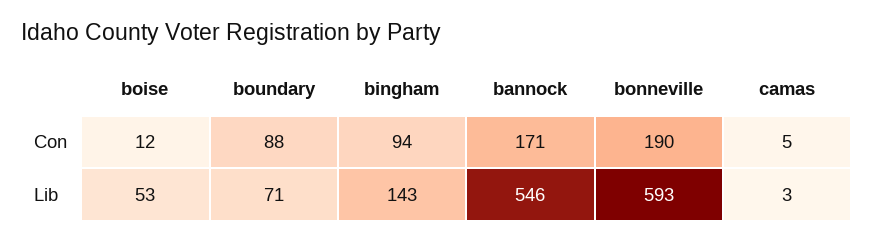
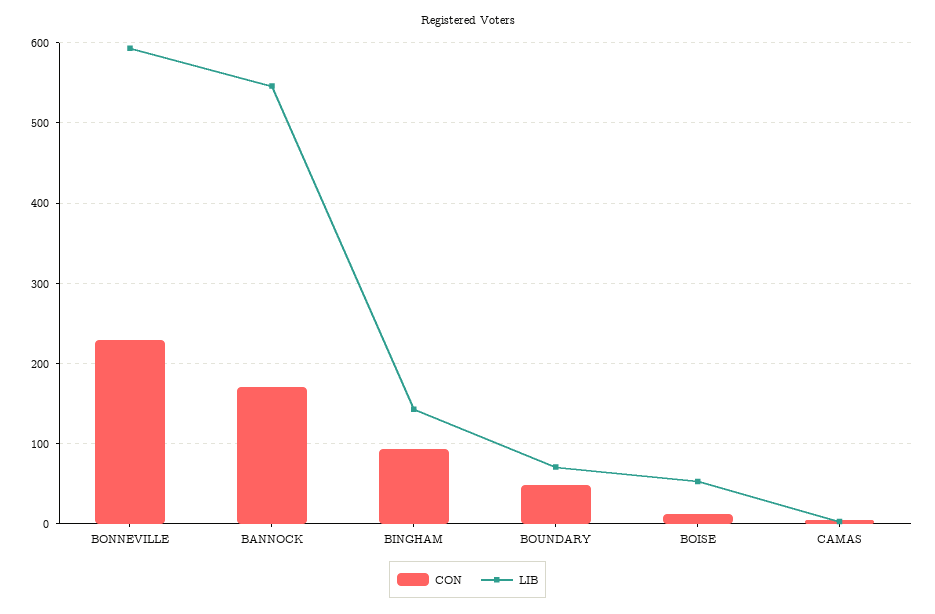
  {
    "Con": {
      "boise": 12,
-     "boundary": 88,
+     "boundary": 50,
      "bingham": 94,
      "bannock": 171,
-     "bonneville": 190,
+     "bonneville": 230,
      "camas": 5
    },
    "Lib": {
      "boise": 53,
      "boundary": 71,
      "bingham": 143,
      "bannock": 546,
      "bonneville": 593,
      "camas": 3
    }
  }

